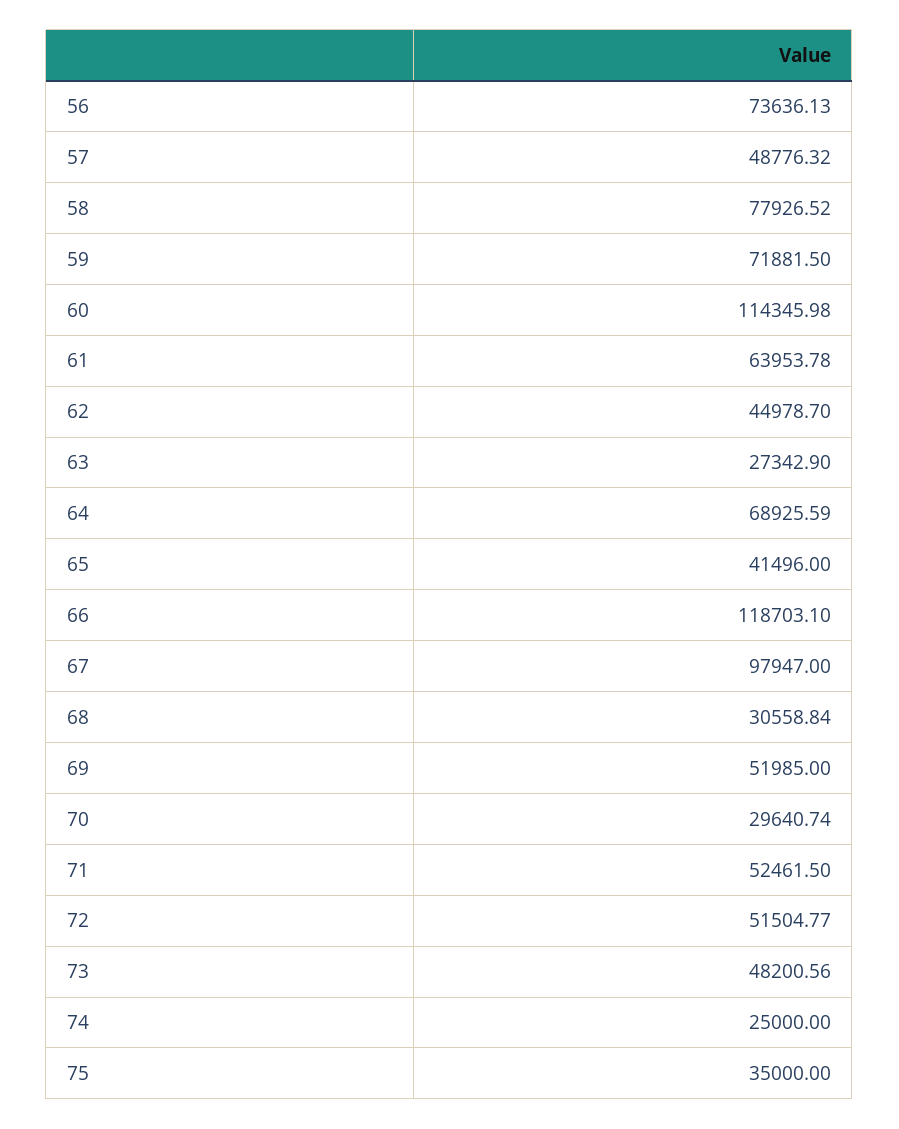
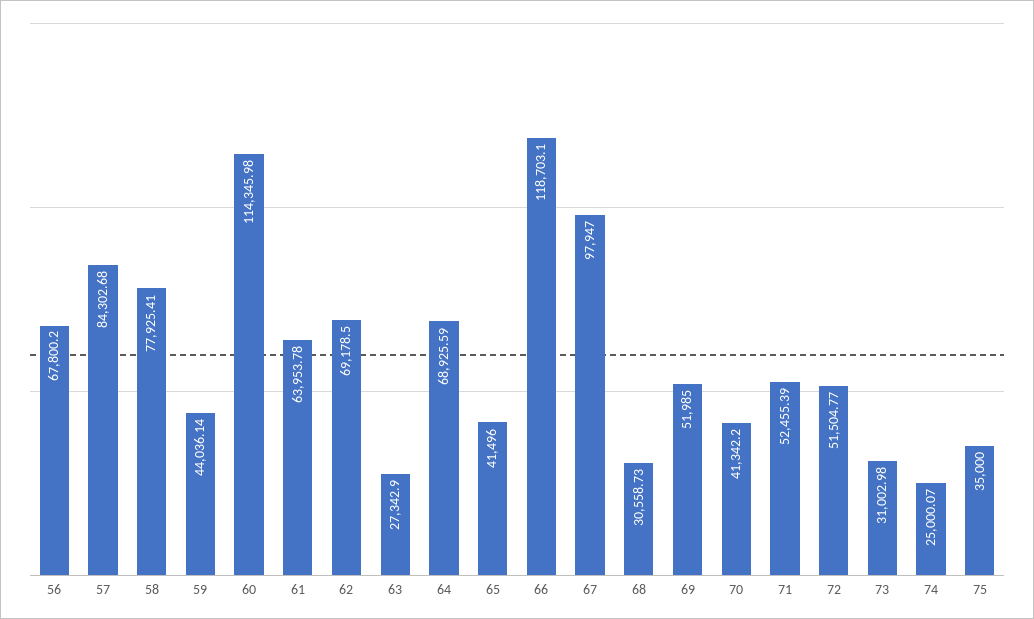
  {
-   "56": 73636.13,
+   "56": 67800.2,
-   "57": 48776.32,
+   "57": 84302.68,
-   "58": 77926.52,
+   "58": 77925.41,
-   "59": 71881.5,
+   "59": 44036.14,
    "60": 114345.98,
    "61": 63953.78,
-   "62": 44978.7,
+   "62": 69178.5,
    "63": 27342.9,
    "64": 68925.59,
    "65": 41496,
    "66": 118703.1,
    "67": 97947,
-   "68": 30558.84,
+   "68": 30558.73,
    "69": 51985,
-   "70": 29640.74,
+   "70": 41342.2,
-   "71": 52461.5,
+   "71": 52455.39,
    "72": 51504.77,
-   "73": 48200.56,
+   "73": 31002.98,
-   "74": 25000,
+   "74": 25000.07,
    "75": 35000
  }

